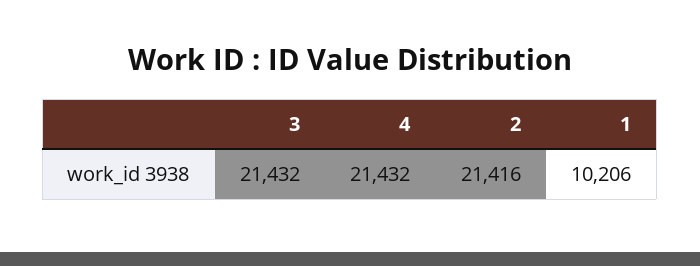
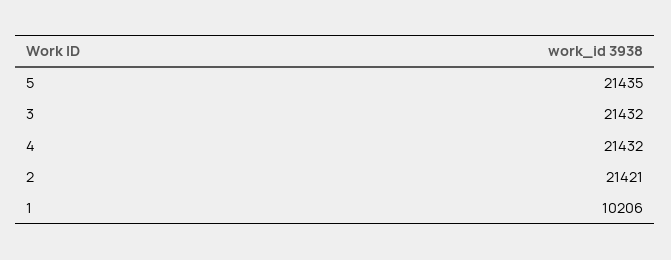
  {
    "3": 21432,
    "4": 21432,
-   "2": 21416,
+   "2": 21421,
-   "1": 10206
+   "1": 10206,
+   "5": 21435
  }

